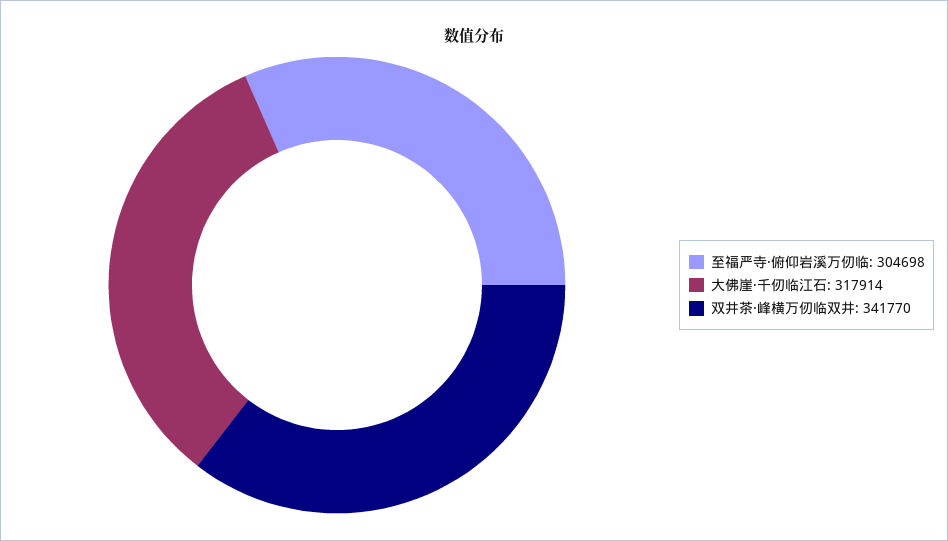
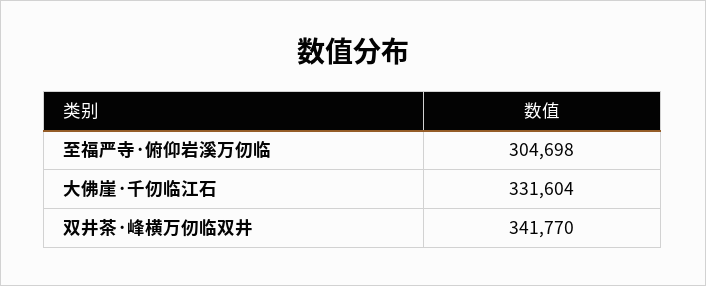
  {
    "至福严寺·俯仰岩溪万仞临": 304698,
-   "大佛崖·千仞临江石": 317914,
+   "大佛崖·千仞临江石": 331604,
    "双井茶·峰横万仞临双井": 341770
  }

